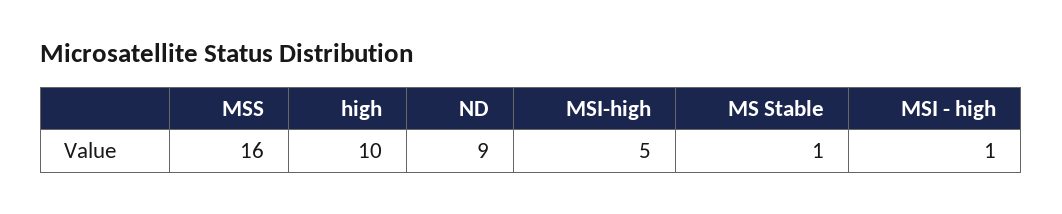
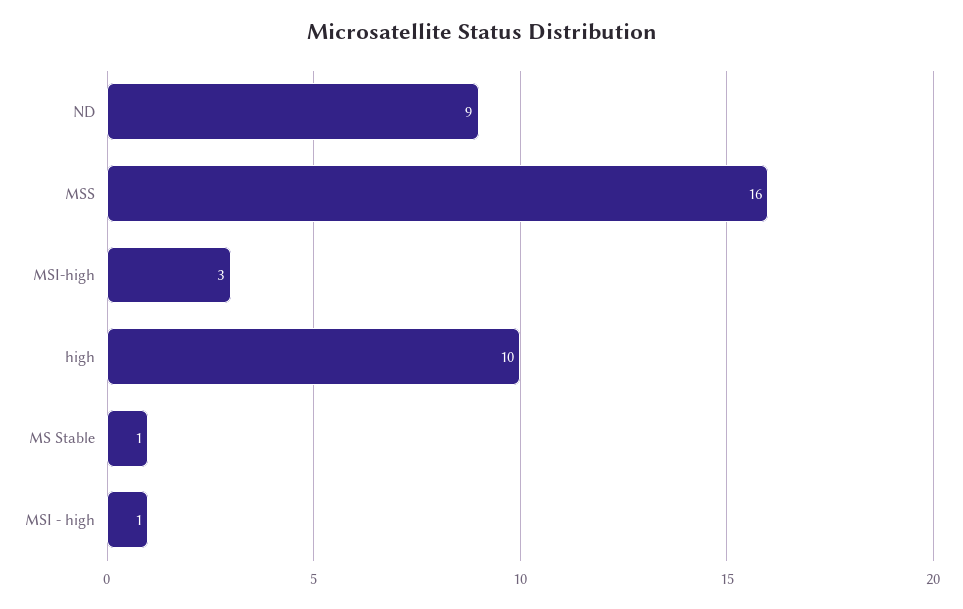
  {
    "MSS": 16,
    "high": 10,
    "ND": 9,
-   "MSI-high": 5,
+   "MSI-high": 3,
    "MS Stable": 1,
    "MSI - high": 1
  }

